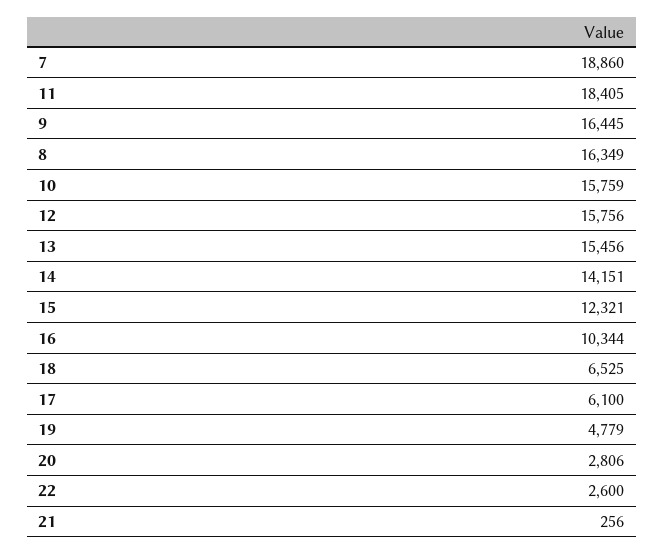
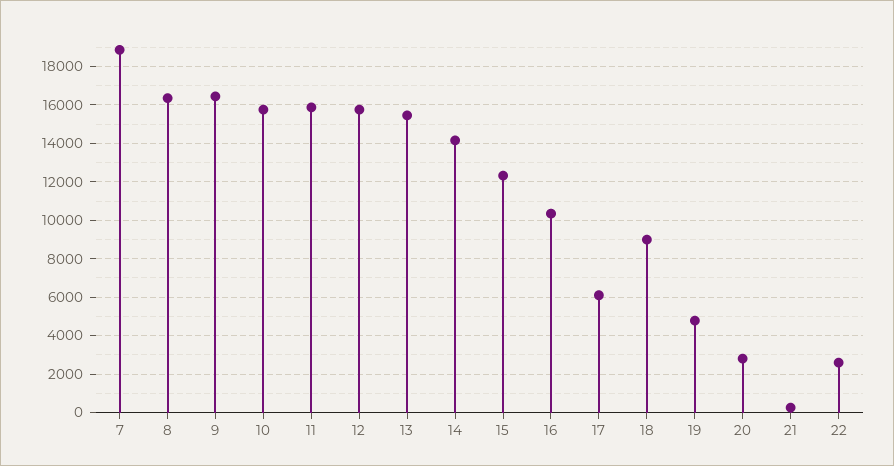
  {
    "7": 18860,
-   "11": 18405,
+   "11": 16000,
    "9": 16445,
    "8": 16349,
    "10": 15759,
    "12": 15756,
    "13": 15456,
    "14": 14151,
    "15": 12321,
    "16": 10344,
-   "18": 6525,
+   "18": 9000,
    "17": 6100,
    "19": 4779,
    "20": 2806,
    "22": 2600,
    "21": 256
  }

